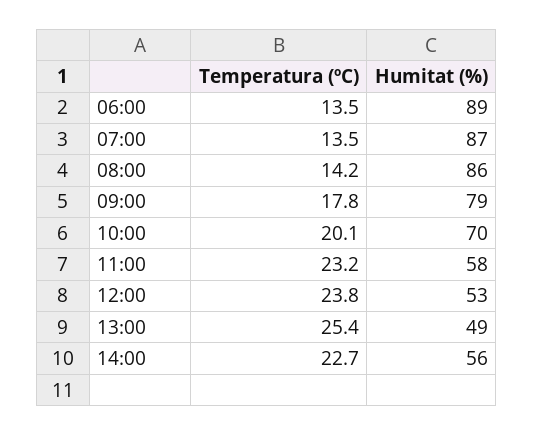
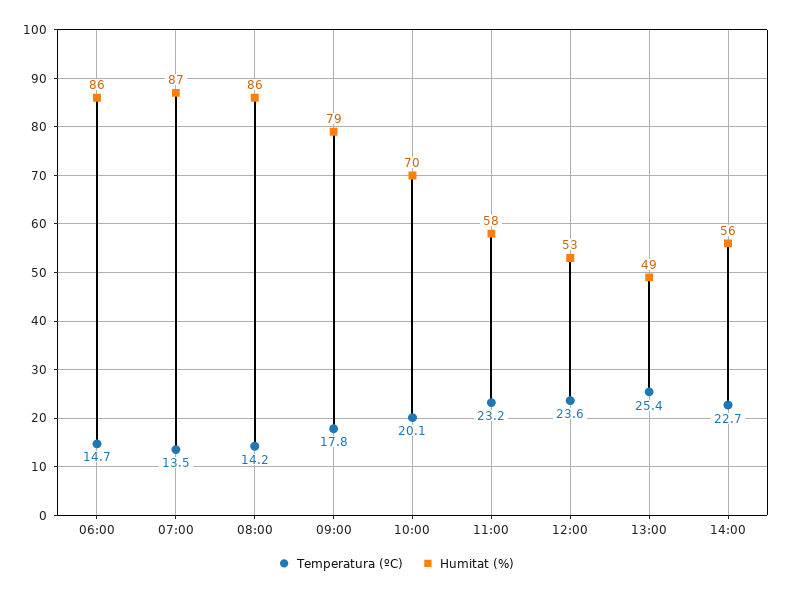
  {
    "Temperatura (ºC)": {
-     "06:00": 13.5,
+     "06:00": 14.7,
      "07:00": 13.5,
      "08:00": 14.2,
      "09:00": 17.8,
      "10:00": 20.1,
      "11:00": 23.2,
-     "12:00": 23.8,
+     "12:00": 23.6,
      "13:00": 25.4,
      "14:00": 22.7
    },
    "Humitat (%)": {
-     "06:00": 89,
+     "06:00": 86,
      "07:00": 87,
      "08:00": 86,
      "09:00": 79,
      "10:00": 70,
      "11:00": 58,
      "12:00": 53,
      "13:00": 49,
      "14:00": 56
    }
  }

